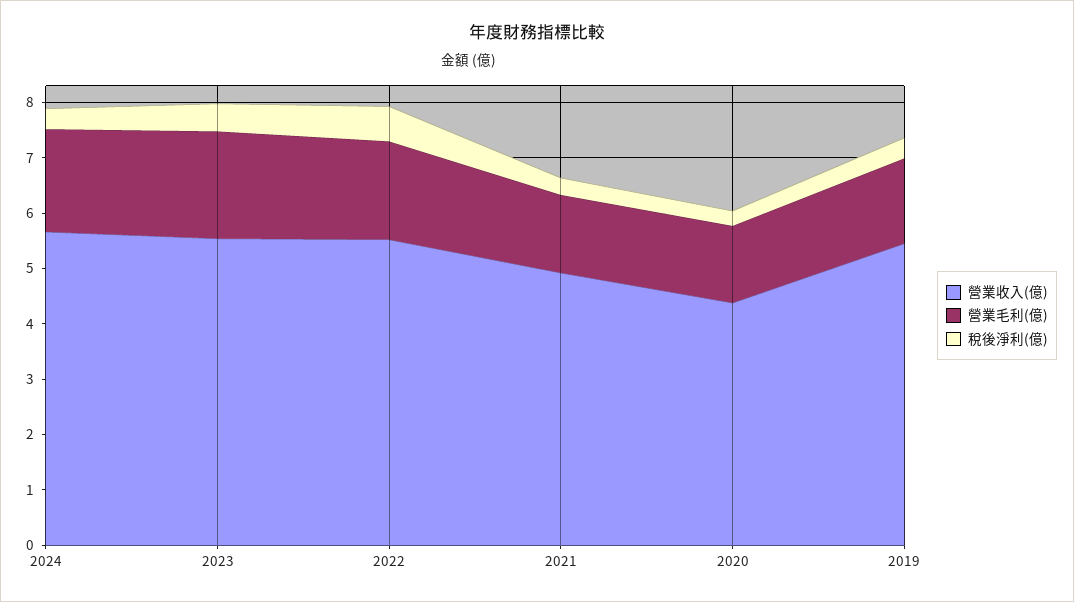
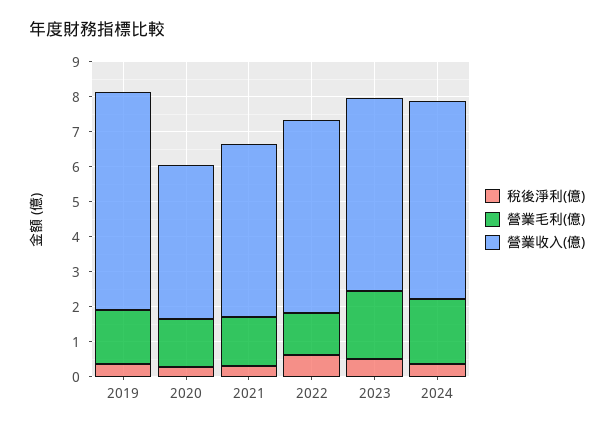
  {
    "營業收入(億)": {
      "2024": 5.6,
      "2023": 5.6,
      "2022": 5.6,
      "2021": 5,
      "2020": 4.4,
-     "2019": 5.4
+     "2019": 6.25
    },
    "營業毛利(億)": {
      "2024": 1.8,
      "2023": 2,
-     "2022": 1.8,
+     "2022": 1.25,
      "2021": 1.4,
      "2020": 1.4,
      "2019": 1.6
    },
    "稅後淨利(億)": {
      "2024": 0.4,
      "2023": 0.6,
      "2022": 0.6,
      "2021": 0.4,
      "2020": 0.2,
      "2019": 0.4
    }
  }

